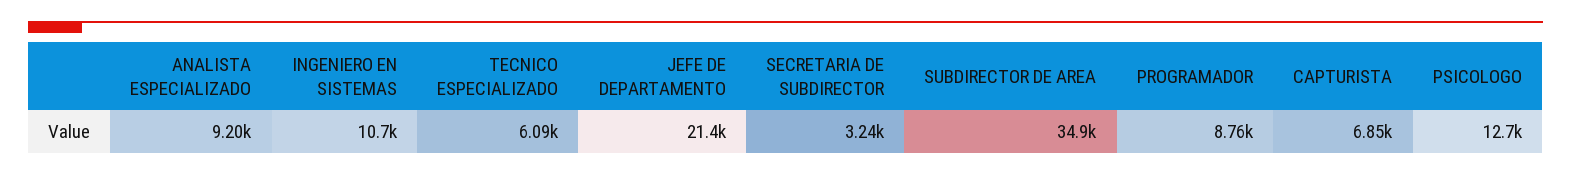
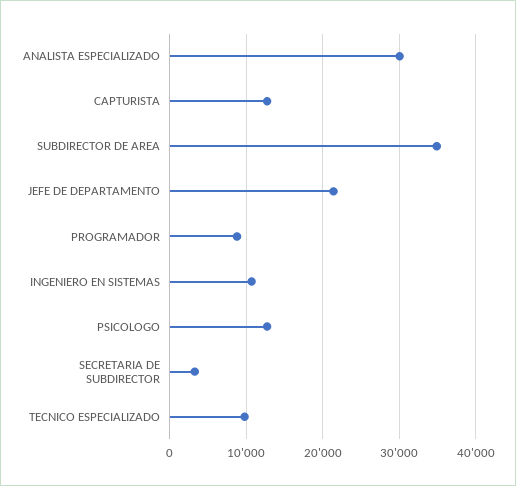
  {
-   "ANALISTA ESPECIALIZADO": 9200,
+   "ANALISTA ESPECIALIZADO": 30000,
    "INGENIERO EN SISTEMAS": 10700,
-   "TECNICO ESPECIALIZADO": 6090,
+   "TECNICO ESPECIALIZADO": 10000,
    "JEFE DE DEPARTAMENTO": 21400,
    "SECRETARIA DE SUBDIRECTOR": 3240,
    "SUBDIRECTOR DE AREA": 34900,
    "PROGRAMADOR": 8760,
-   "CAPTURISTA": 6850,
+   "CAPTURISTA": 13000,
    "PSICOLOGO": 12700
  }

